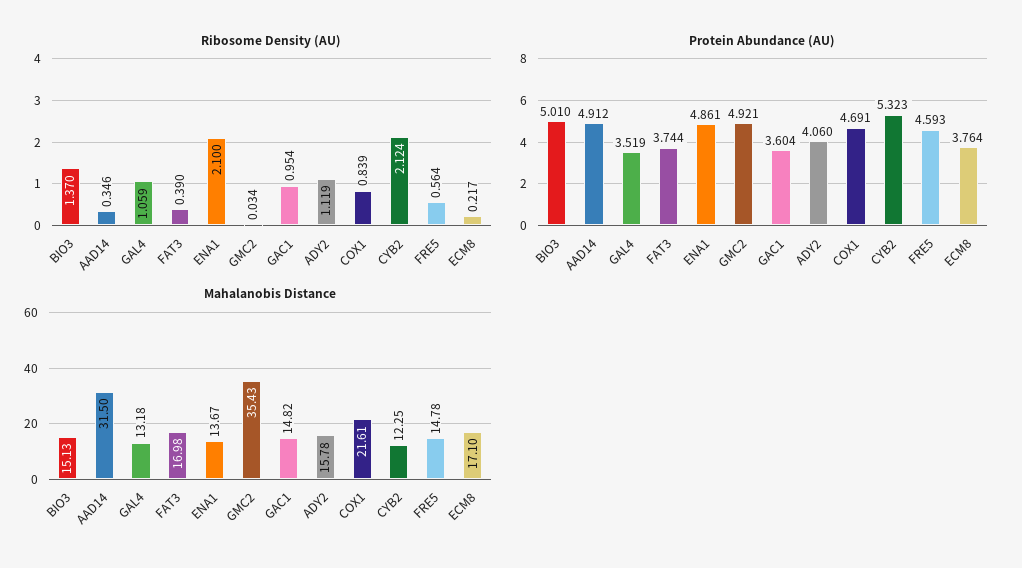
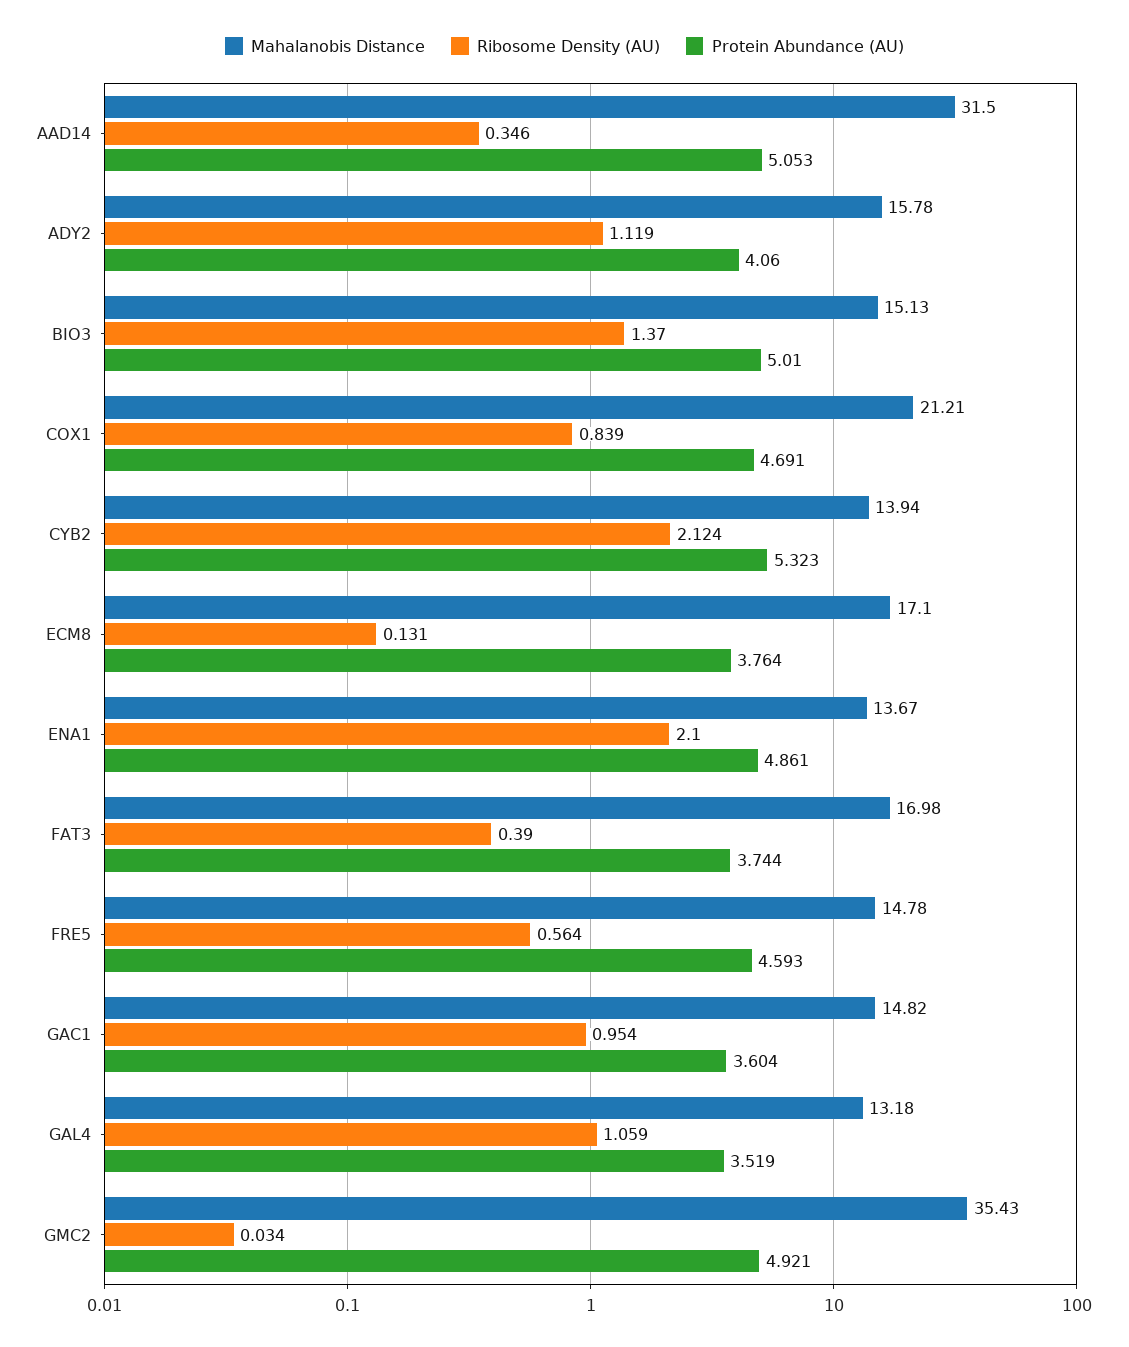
  {
    "Ribosome Density (AU)": {
      "BIO3": 1.37,
      "AAD14": 0.346,
      "GAL4": 1.059,
      "FAT3": 0.39,
      "ENA1": 2.1,
      "GMC2": 0.034,
      "GAC1": 0.954,
      "ADY2": 1.119,
      "COX1": 0.839,
      "CYB2": 2.124,
      "FRE5": 0.564,
-     "ECM8": 0.217
+     "ECM8": 0.131
    },
    "Protein Abundance (AU)": {
      "BIO3": 5.01,
-     "AAD14": 4.912,
+     "AAD14": 5.053,
      "GAL4": 3.519,
      "FAT3": 3.744,
      "ENA1": 4.861,
      "GMC2": 4.921,
      "GAC1": 3.604,
      "ADY2": 4.06,
      "COX1": 4.691,
      "CYB2": 5.323,
      "FRE5": 4.593,
      "ECM8": 3.764
    },
    "Mahalanobis Distance": {
      "BIO3": 15.13,
      "AAD14": 31.5,
      "GAL4": 13.18,
      "FAT3": 16.98,
      "ENA1": 13.67,
      "GMC2": 35.43,
      "GAC1": 14.82,
      "ADY2": 15.78,
-     "COX1": 21.61,
+     "COX1": 21.21,
-     "CYB2": 12.25,
+     "CYB2": 13.94,
      "FRE5": 14.78,
      "ECM8": 17.1
    }
  }

